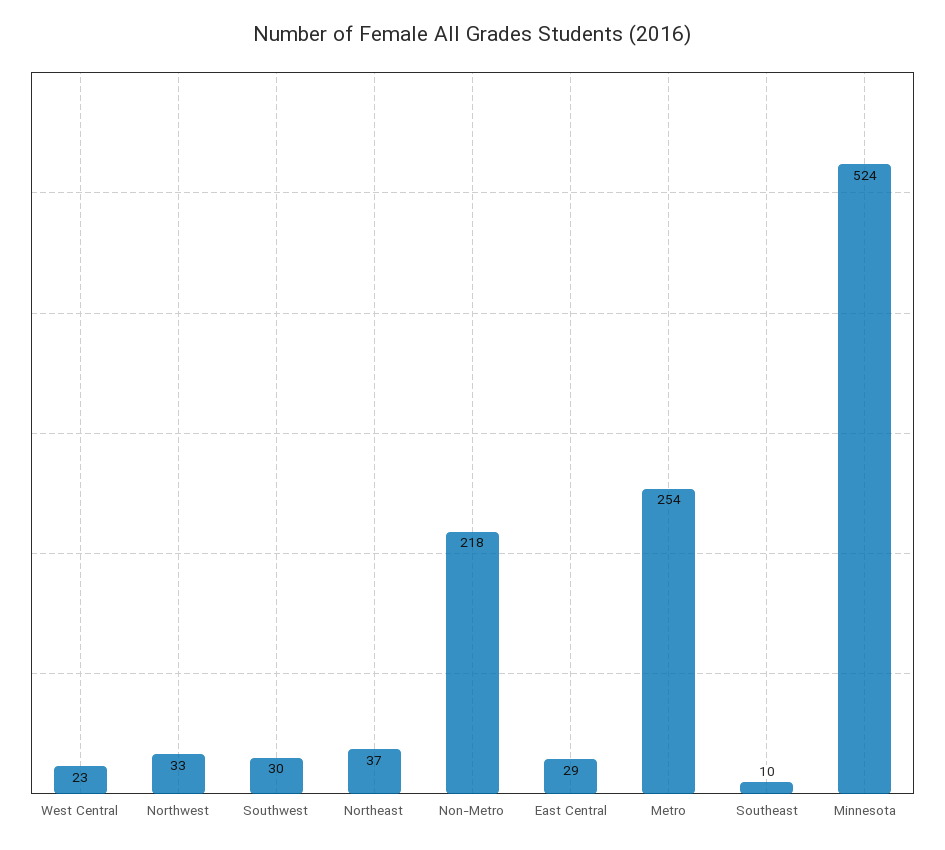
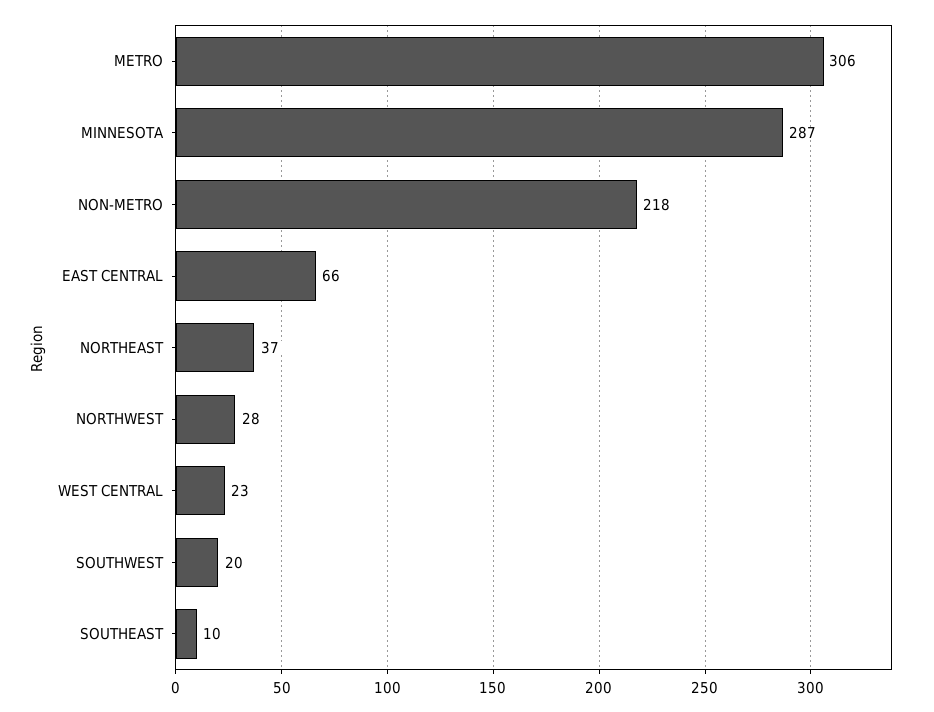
  {
    "West Central": 23,
-   "Northwest": 33,
+   "Northwest": 28,
-   "Southwest": 30,
+   "Southwest": 20,
    "Northeast": 37,
    "Non-Metro": 218,
-   "East Central": 29,
+   "East Central": 66,
-   "Metro": 254,
+   "Metro": 306,
    "Southeast": 10,
-   "Minnesota": 524
+   "Minnesota": 287
  }

